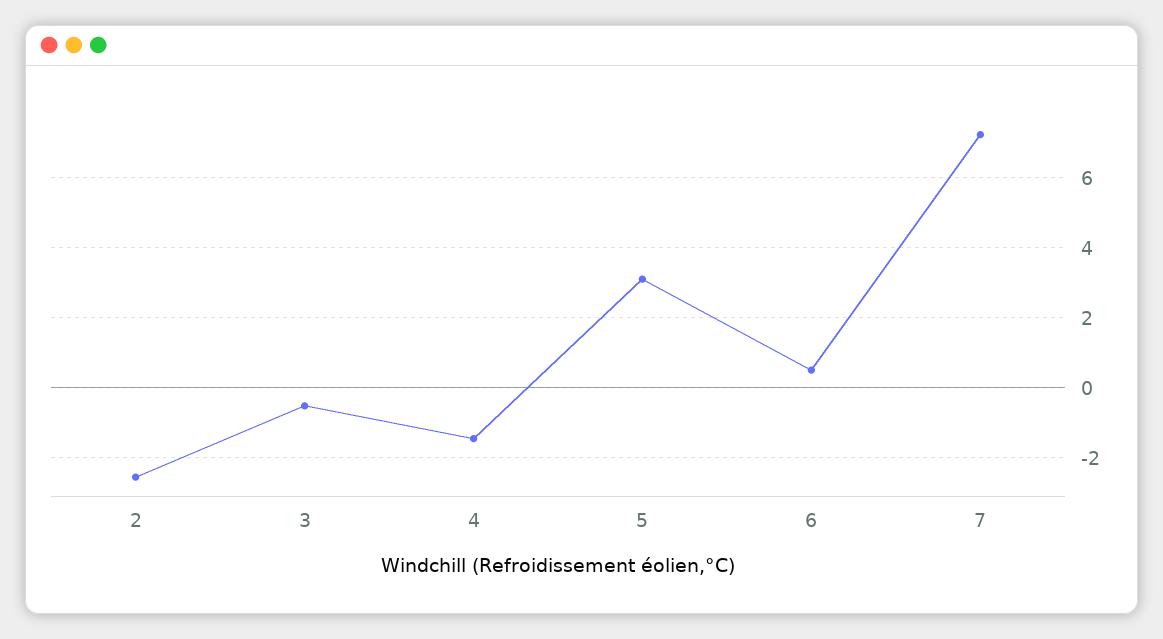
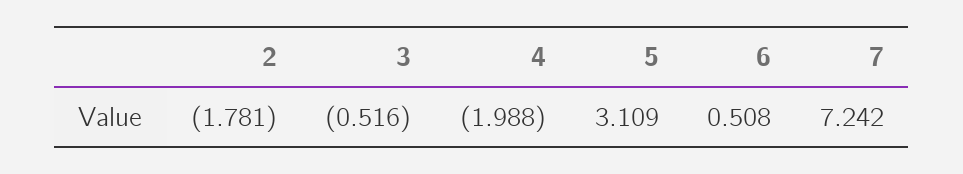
  {
-   "2": -2.6,
+   "2": -1.781,
    "3": -0.516,
-   "4": -1.4,
+   "4": -1.988,
    "5": 3.109,
    "6": 0.508,
    "7": 7.242
  }

